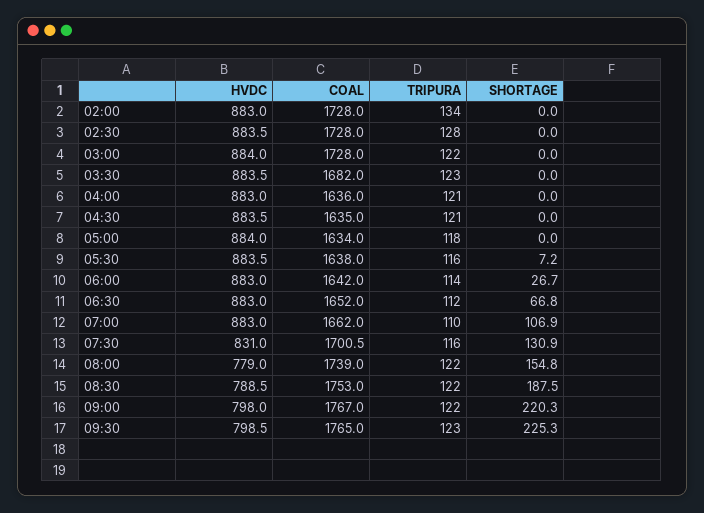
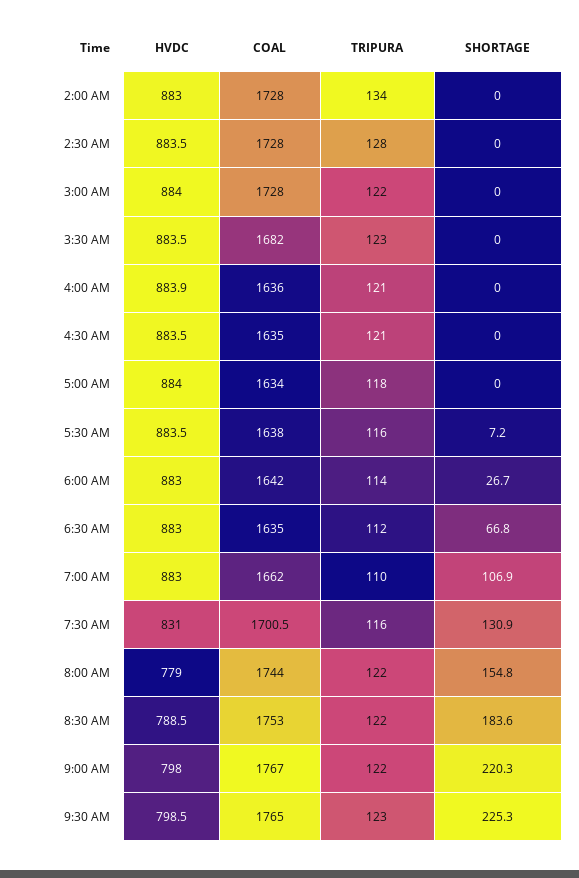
  {
    "HVDC": {
      "02:00": 883,
      "02:30": 883.5,
      "03:00": 884,
      "03:30": 883.5,
-     "04:00": 883,
+     "04:00": 883.9,
      "04:30": 883.5,
      "05:00": 884,
      "05:30": 883.5,
      "06:00": 883,
      "06:30": 883,
      "07:00": 883,
      "07:30": 831,
      "08:00": 779,
      "08:30": 788.5,
      "09:00": 798,
      "09:30": 798.5
    },
    "COAL": {
      "02:00": 1728,
      "02:30": 1728,
      "03:00": 1728,
      "03:30": 1682,
      "04:00": 1636,
      "04:30": 1635,
      "05:00": 1634,
      "05:30": 1638,
      "06:00": 1642,
-     "06:30": 1652,
+     "06:30": 1635,
      "07:00": 1662,
      "07:30": 1700.5,
-     "08:00": 1739,
+     "08:00": 1744,
      "08:30": 1753,
      "09:00": 1767,
      "09:30": 1765
    },
    "TRIPURA": {
      "02:00": 134,
      "02:30": 128,
      "03:00": 122,
      "03:30": 123,
      "04:00": 121,
      "04:30": 121,
      "05:00": 118,
      "05:30": 116,
      "06:00": 114,
      "06:30": 112,
      "07:00": 110,
      "07:30": 116,
      "08:00": 122,
      "08:30": 122,
      "09:00": 122,
      "09:30": 123
    },
    "SHORTAGE": {
      "02:00": 0,
      "02:30": 0,
      "03:00": 0,
      "03:30": 0,
      "04:00": 0,
      "04:30": 0,
      "05:00": 0,
      "05:30": 7.2,
      "06:00": 26.7,
      "06:30": 66.8,
      "07:00": 106.9,
      "07:30": 130.9,
      "08:00": 154.8,
-     "08:30": 187.5,
+     "08:30": 183.6,
      "09:00": 220.3,
      "09:30": 225.3
    }
  }

